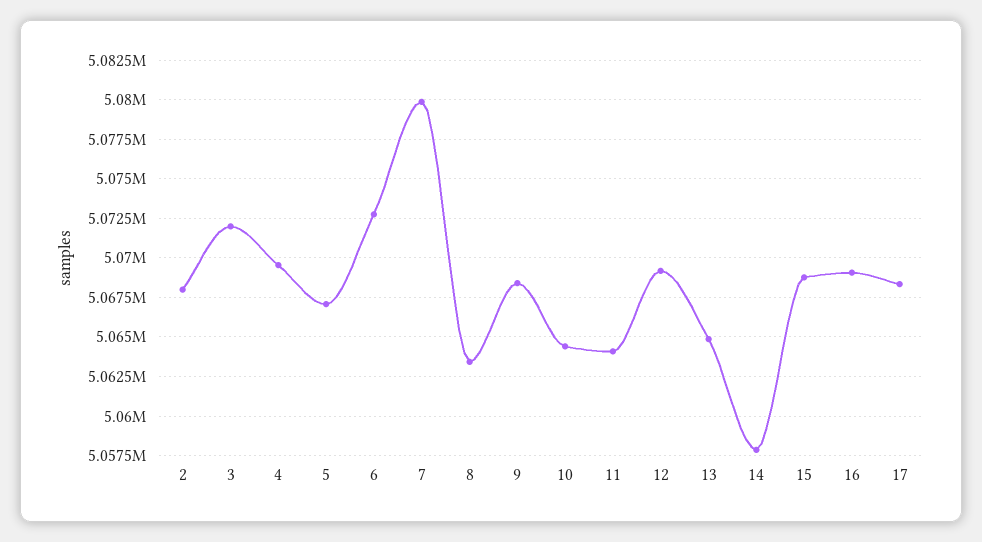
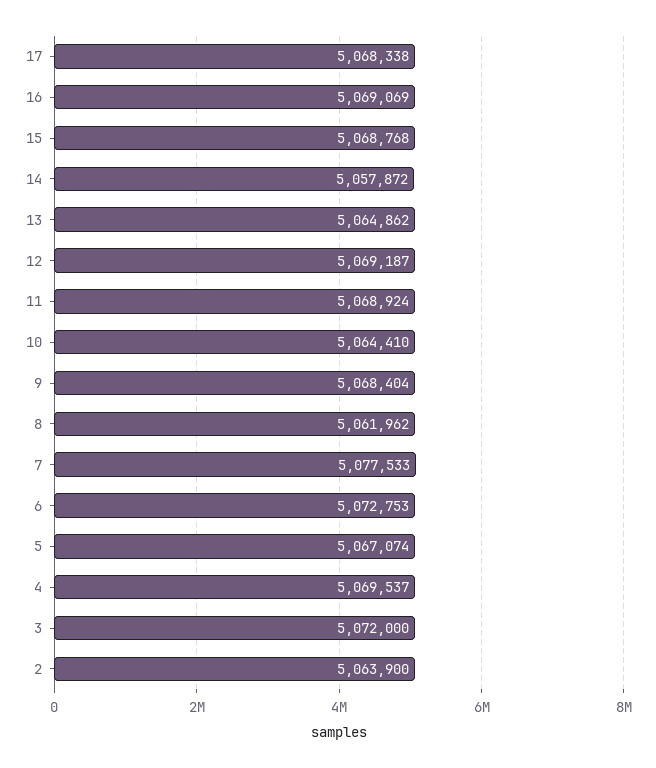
  {
-   "2": 5068000,
+   "2": 5063900,
    "3": 5072000,
    "4": 5069537,
    "5": 5067074,
    "6": 5072753,
-   "7": 5080000,
+   "7": 5077533,
-   "8": 5063500,
+   "8": 5061962,
    "9": 5068404,
    "10": 5064410,
-   "11": 5064000,
+   "11": 5068924,
    "12": 5069187,
    "13": 5064862,
    "14": 5057872,
    "15": 5068768,
    "16": 5069069,
    "17": 5068338
  }

